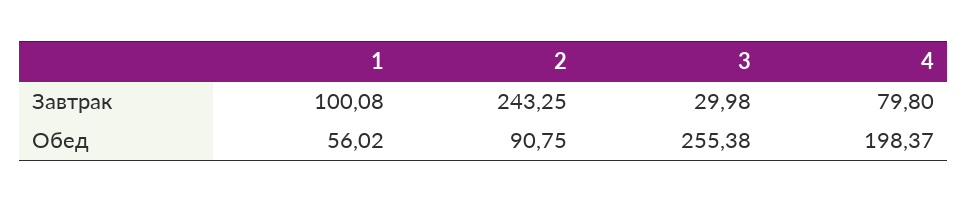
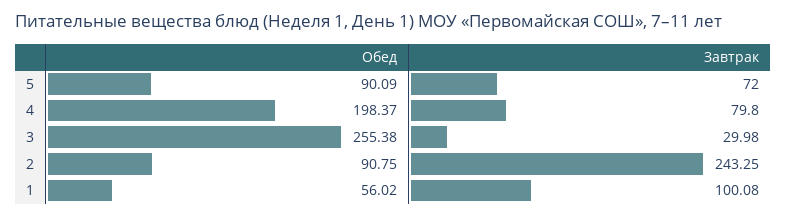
  {
    "1": {
      "Завтрак": 100.08,
      "Обед": 56.02
    },
    "2": {
      "Завтрак": 243.25,
      "Обед": 90.75
    },
    "3": {
      "Завтрак": 29.98,
      "Обед": 255.38
    },
    "4": {
      "Завтрак": 79.8,
      "Обед": 198.37
-   }
+   },
+   "5": {
+     "Обед": 90.09,
+     "Завтрак": 72
+   }
  }

